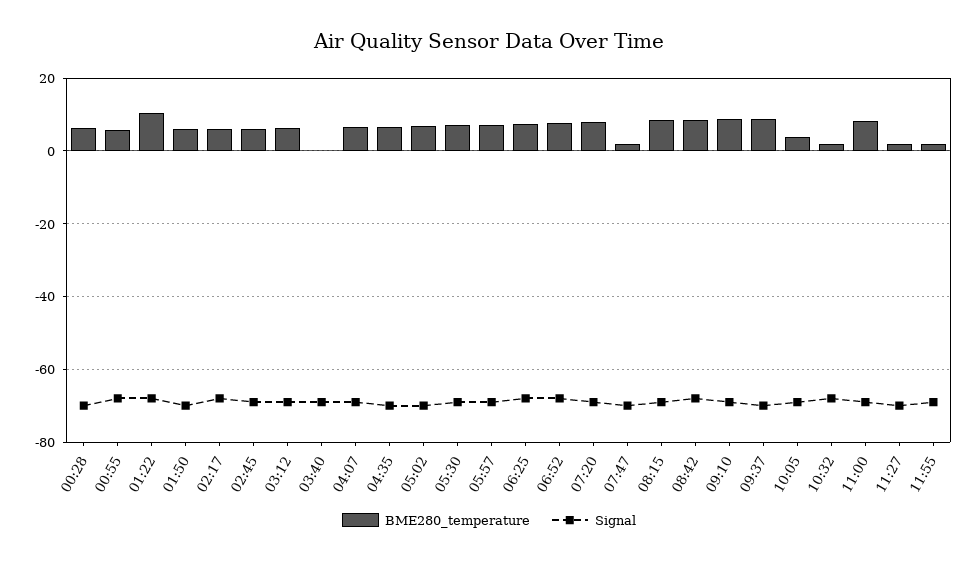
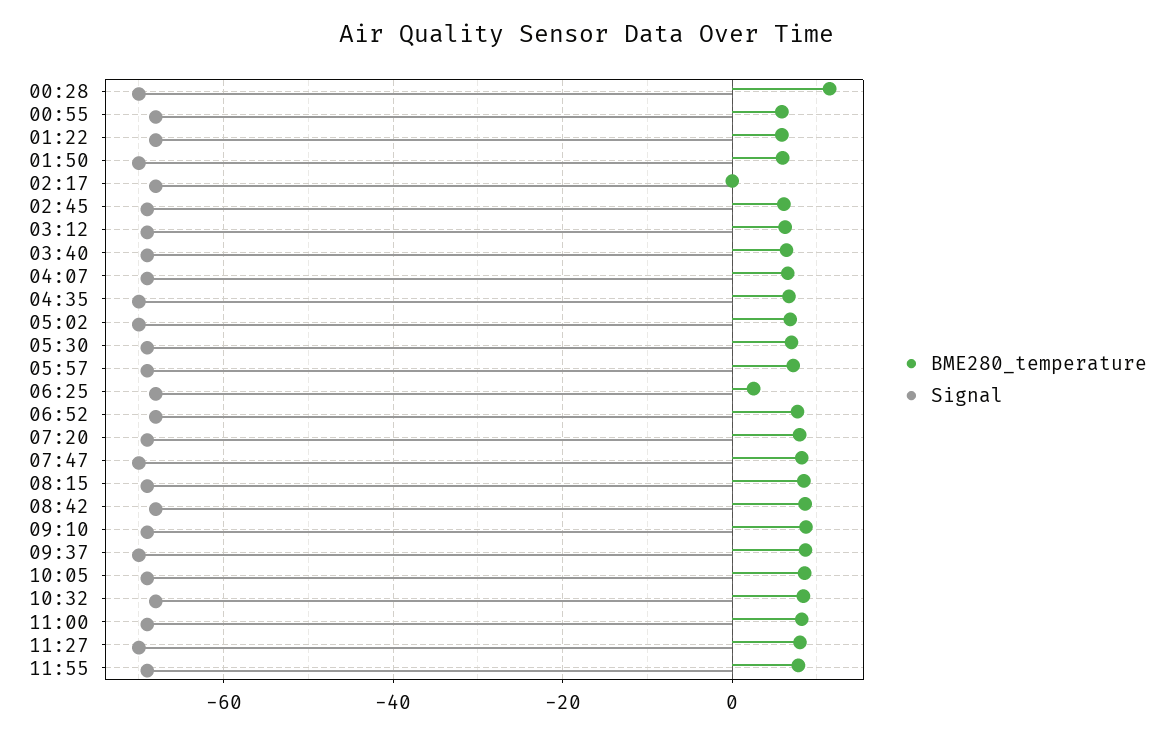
  {
    "BME280_temperature": {
-     "00:28": 6,
+     "00:28": 12,
      "00:55": 6,
-     "01:22": 10,
+     "01:22": 6,
      "01:50": 6,
-     "02:17": 6,
+     "02:17": 0,
      "02:45": 6,
      "03:12": 6,
-     "03:40": 0,
+     "03:40": 6,
      "04:07": 6,
      "04:35": 6,
      "05:02": 6,
      "05:30": 8,
      "05:57": 8,
-     "06:25": 8,
+     "06:25": 2,
      "06:52": 8,
      "07:20": 8,
-     "07:47": 2,
+     "07:47": 8,
      "08:15": 8,
      "08:42": 8,
      "09:10": 8,
      "09:37": 8,
-     "10:05": 4,
+     "10:05": 8,
-     "10:32": 2,
+     "10:32": 8,
      "11:00": 8,
-     "11:27": 2,
+     "11:27": 8,
-     "11:55": 2
+     "11:55": 8
    },
    "Signal": {
      "00:28": -70,
      "00:55": -68,
      "01:22": -68,
      "01:50": -70,
      "02:17": -68,
      "02:45": -70,
      "03:12": -70,
      "03:40": -70,
      "04:07": -70,
      "04:35": -70,
      "05:02": -70,
      "05:30": -70,
      "05:57": -70,
      "06:25": -68,
      "06:52": -68,
      "07:20": -70,
      "07:47": -70,
      "08:15": -70,
      "08:42": -68,
      "09:10": -70,
      "09:37": -70,
      "10:05": -70,
      "10:32": -68,
      "11:00": -70,
      "11:27": -70,
      "11:55": -70
    }
  }

